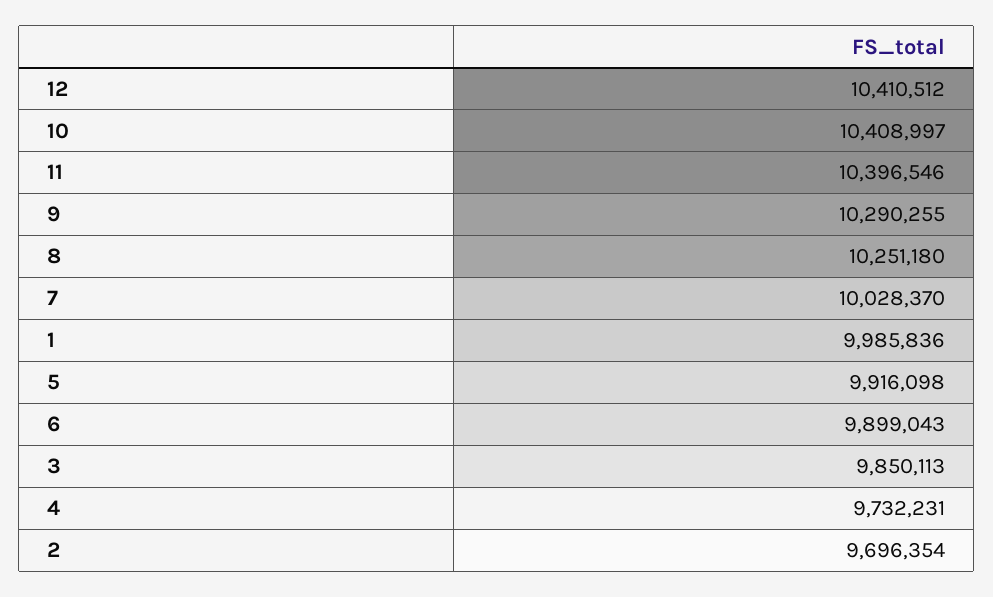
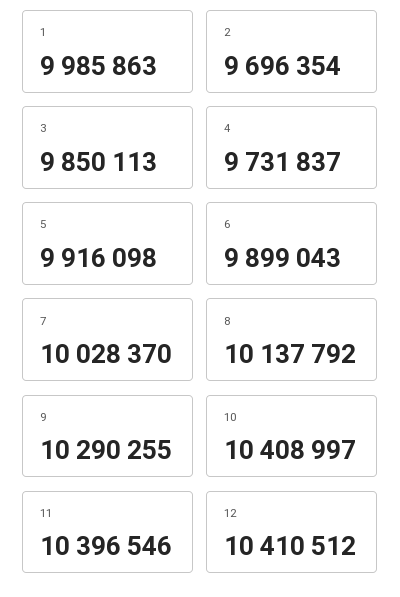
  {
    "12": 10410512,
    "10": 10408997,
    "11": 10396546,
    "9": 10290255,
-   "8": 10251180,
+   "8": 10137792,
    "7": 10028370,
-   "1": 9985836,
+   "1": 9985863,
    "5": 9916098,
    "6": 9899043,
    "3": 9850113,
-   "4": 9732231,
+   "4": 9731837,
    "2": 9696354
  }

